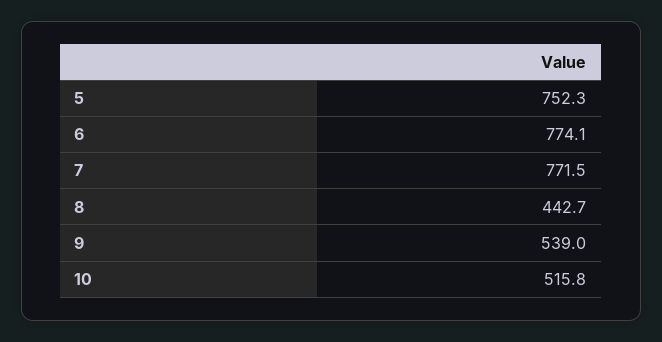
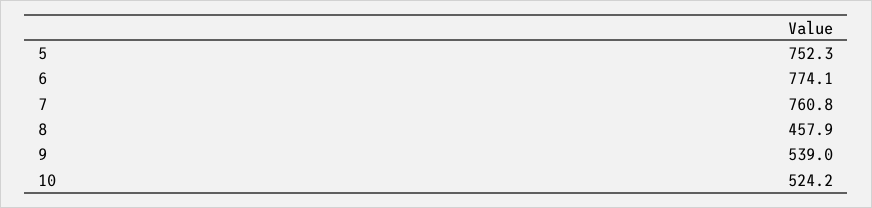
  {
    "5": 752.3,
    "6": 774.1,
-   "7": 771.5,
+   "7": 760.8,
-   "8": 442.7,
+   "8": 457.9,
    "9": 539,
-   "10": 515.8
+   "10": 524.2
  }

